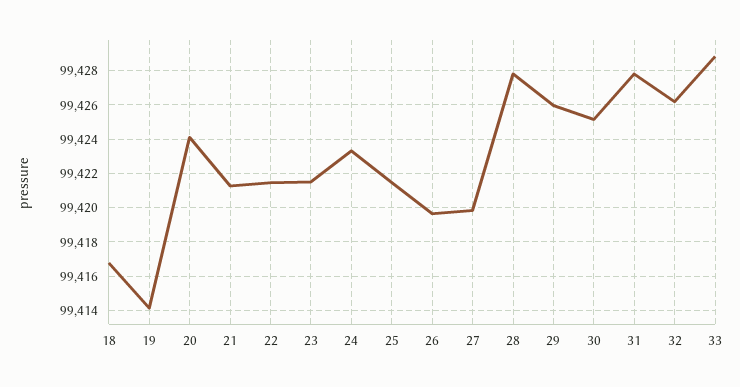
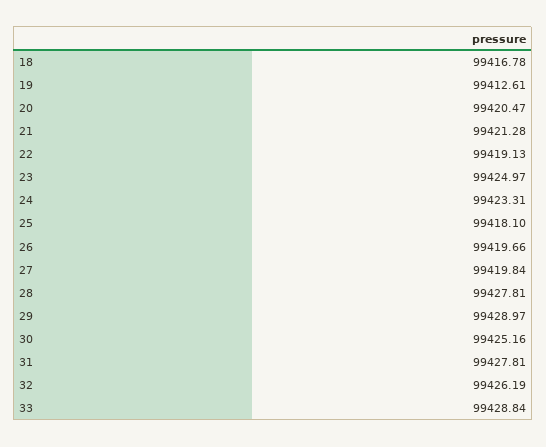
  {
    "18": 99416.78,
-   "19": 99414,
+   "19": 99412.61,
-   "20": 99424,
+   "20": 99420.47,
    "21": 99421.28,
-   "22": 99421.5,
+   "22": 99419.13,
-   "23": 99421.5,
+   "23": 99424.97,
    "24": 99423.31,
-   "25": 99421.5,
+   "25": 99418.1,
    "26": 99419.66,
    "27": 99419.84,
    "28": 99427.81,
-   "29": 99426,
+   "29": 99428.97,
    "30": 99425.16,
    "31": 99427.81,
    "32": 99426.19,
    "33": 99428.84
  }

